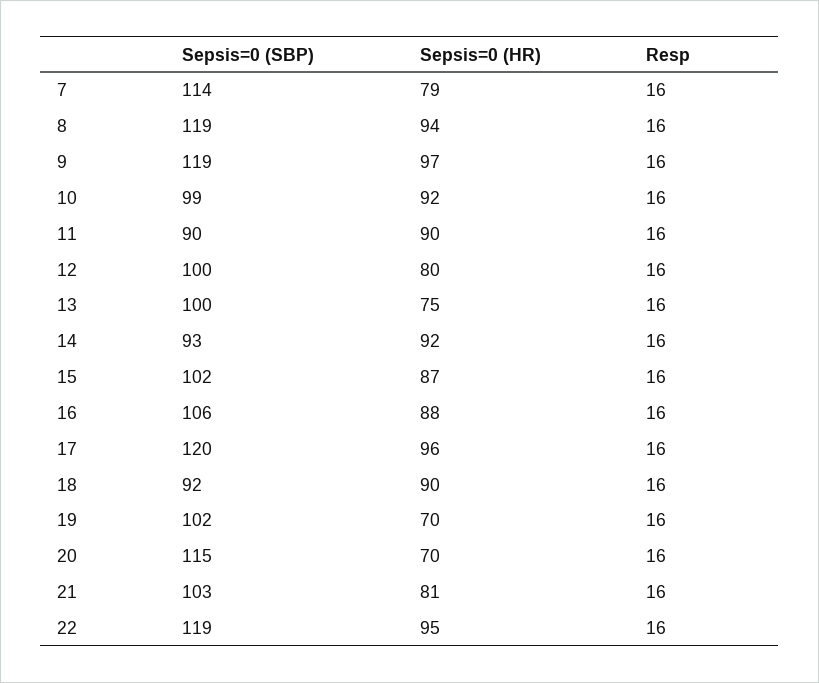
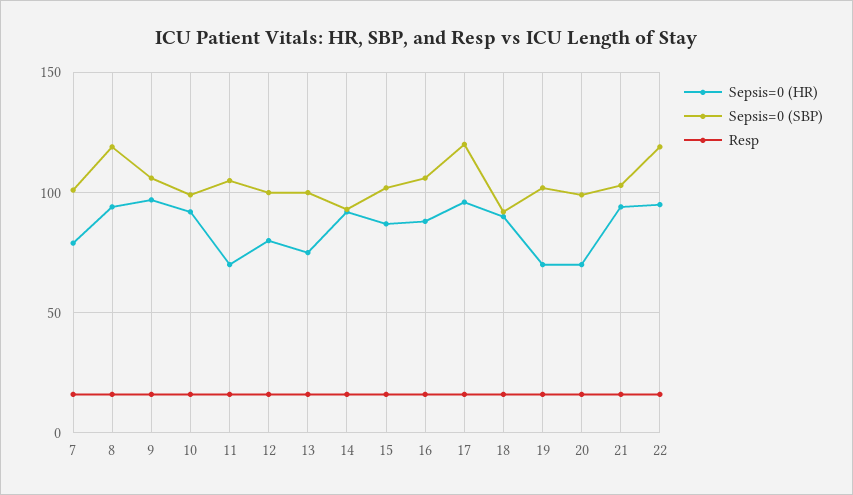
  {
    "Sepsis=0 (SBP)": {
-     "7": 114,
+     "7": 100,
      "8": 119,
-     "9": 119,
+     "9": 105,
      "10": 99,
-     "11": 90,
+     "11": 105,
      "12": 100,
      "13": 100,
      "14": 93,
      "15": 102,
      "16": 106,
      "17": 120,
      "18": 92,
      "19": 102,
-     "20": 115,
+     "20": 100,
      "21": 103,
      "22": 119
    },
    "Sepsis=0 (HR)": {
      "7": 79,
      "8": 94,
      "9": 97,
      "10": 92,
-     "11": 90,
+     "11": 70,
      "12": 80,
      "13": 75,
      "14": 92,
      "15": 87,
      "16": 88,
      "17": 96,
      "18": 90,
      "19": 70,
      "20": 70,
-     "21": 81,
+     "21": 95,
      "22": 95
    },
    "Resp": {
      "7": 16,
      "8": 16,
      "9": 16,
      "10": 16,
      "11": 16,
      "12": 16,
      "13": 16,
      "14": 16,
      "15": 16,
      "16": 16,
      "17": 16,
      "18": 16,
      "19": 16,
      "20": 16,
      "21": 16,
      "22": 16
    }
  }

